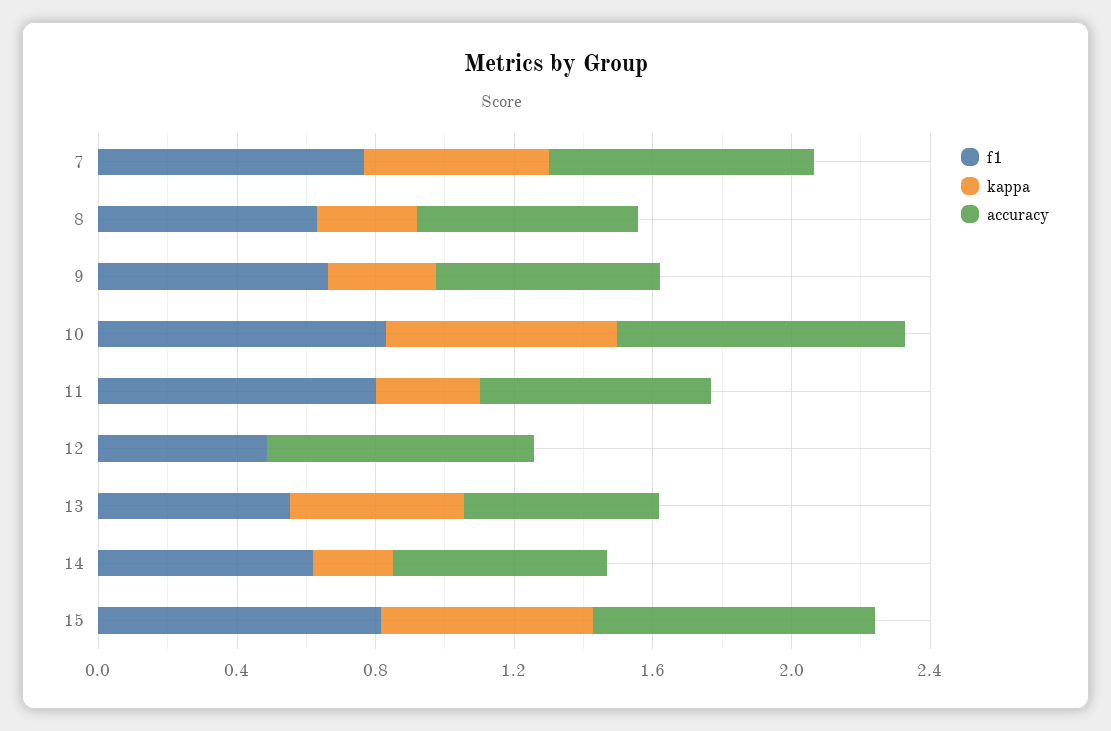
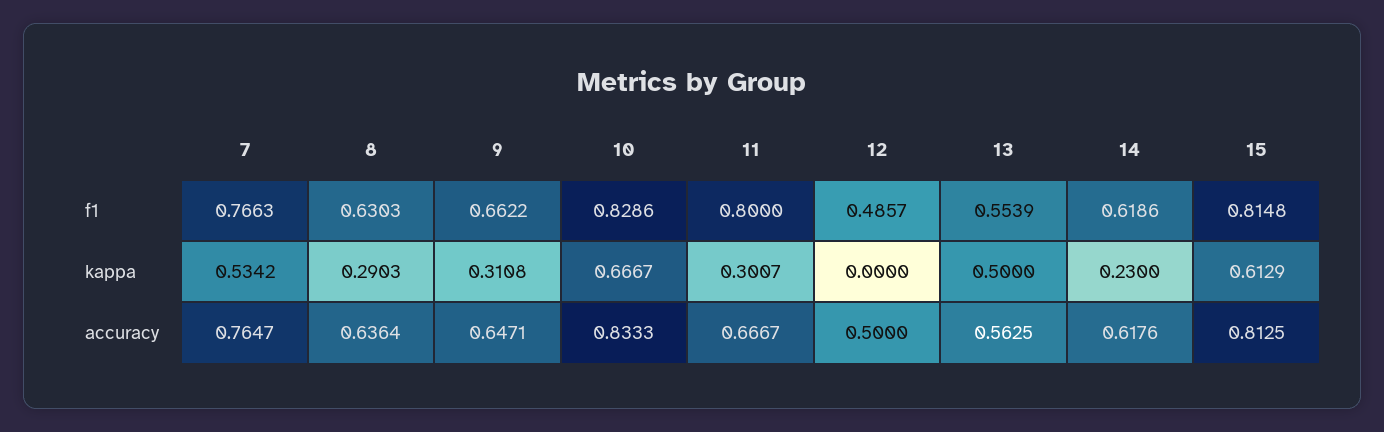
  {
    "f1": {
      "7": 0.7663,
      "8": 0.6303,
      "9": 0.6622,
      "10": 0.8286,
      "11": 0.8,
      "12": 0.4857,
      "13": 0.5539,
      "14": 0.6186,
      "15": 0.8148
    },
    "kappa": {
      "7": 0.5342,
      "8": 0.2903,
      "9": 0.3108,
      "10": 0.6667,
      "11": 0.3007,
      "12": 0,
      "13": 0.5,
      "14": 0.23,
      "15": 0.6129
    },
    "accuracy": {
      "7": 0.7647,
      "8": 0.6364,
      "9": 0.6471,
      "10": 0.8333,
      "11": 0.6667,
-     "12": 0.8,
+     "12": 0.5,
      "13": 0.5625,
      "14": 0.6176,
      "15": 0.8125
    }
  }

